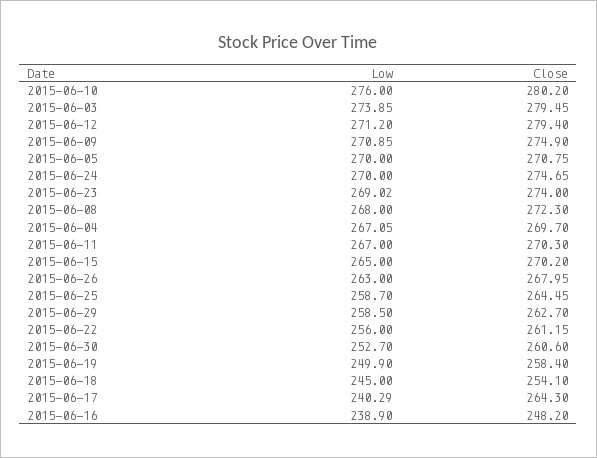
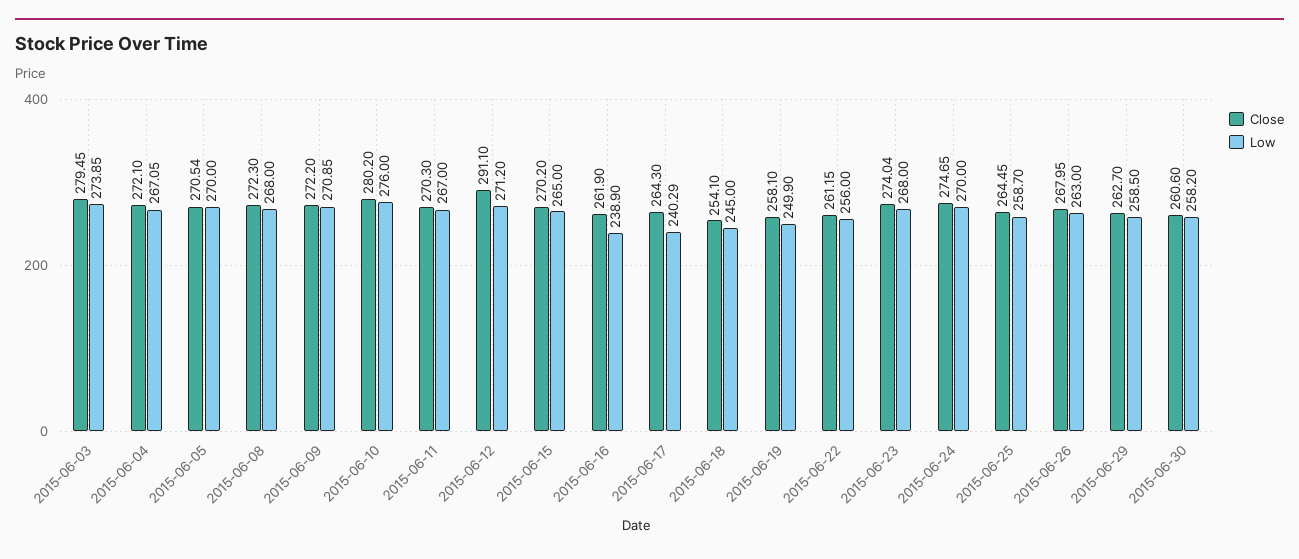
  {
    "Low": {
      "2015-06-10": 276,
      "2015-06-03": 273.85,
      "2015-06-12": 271.2,
      "2015-06-09": 270.85,
      "2015-06-05": 270,
      "2015-06-24": 270,
-     "2015-06-23": 269.02,
+     "2015-06-23": 268,
      "2015-06-08": 268,
      "2015-06-04": 267.05,
      "2015-06-11": 267,
      "2015-06-15": 265,
      "2015-06-26": 263,
      "2015-06-25": 258.7,
      "2015-06-29": 258.5,
      "2015-06-22": 256,
-     "2015-06-30": 252.7,
+     "2015-06-30": 258.2,
      "2015-06-19": 249.9,
      "2015-06-18": 245,
      "2015-06-17": 240.29,
      "2015-06-16": 238.9
    },
    "Close": {
      "2015-06-10": 280.2,
      "2015-06-03": 279.45,
-     "2015-06-12": 279.4,
+     "2015-06-12": 291.1,
-     "2015-06-09": 274.9,
+     "2015-06-09": 272.2,
-     "2015-06-05": 270.75,
+     "2015-06-05": 270.54,
      "2015-06-24": 274.65,
-     "2015-06-23": 274,
+     "2015-06-23": 274.04,
      "2015-06-08": 272.3,
-     "2015-06-04": 269.7,
+     "2015-06-04": 272.1,
      "2015-06-11": 270.3,
      "2015-06-15": 270.2,
      "2015-06-26": 267.95,
      "2015-06-25": 264.45,
      "2015-06-29": 262.7,
      "2015-06-22": 261.15,
      "2015-06-30": 260.6,
-     "2015-06-19": 258.4,
+     "2015-06-19": 258.1,
      "2015-06-18": 254.1,
      "2015-06-17": 264.3,
-     "2015-06-16": 248.2
+     "2015-06-16": 261.9
    }
  }

